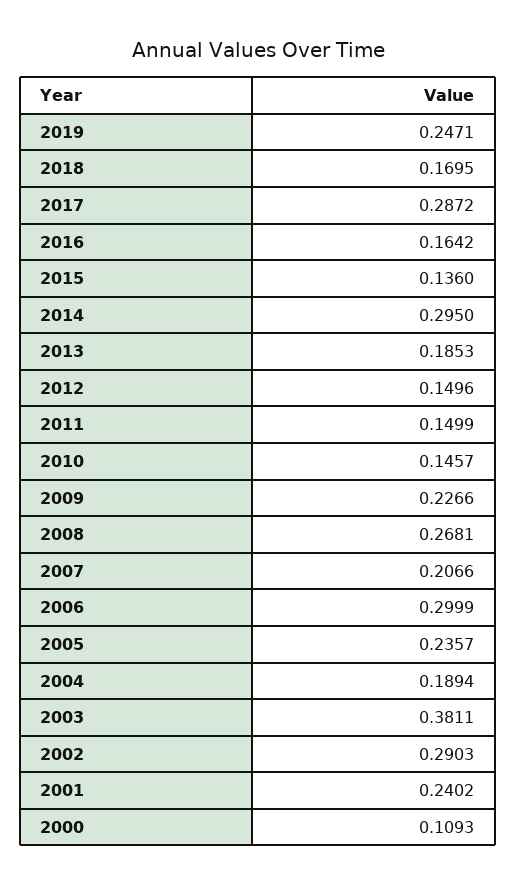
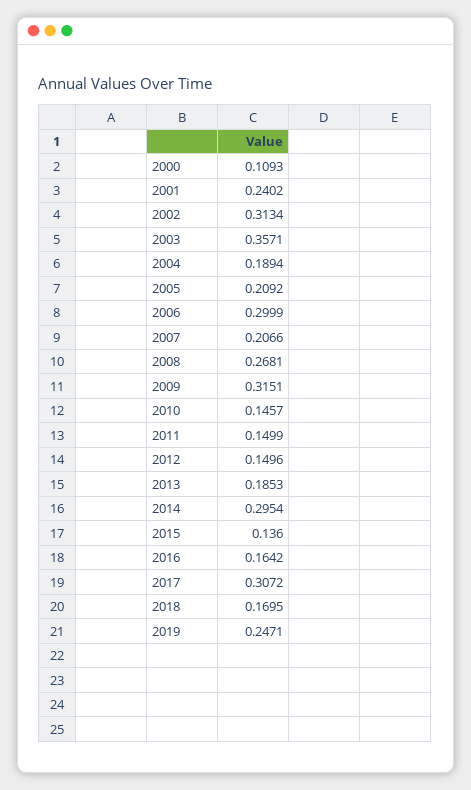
  {
    "2019": 0.2471,
    "2018": 0.1695,
-   "2017": 0.2872,
+   "2017": 0.3072,
    "2016": 0.1642,
    "2015": 0.136,
-   "2014": 0.295,
+   "2014": 0.2954,
    "2013": 0.1853,
    "2012": 0.1496,
    "2011": 0.1499,
    "2010": 0.1457,
-   "2009": 0.2266,
+   "2009": 0.3151,
    "2008": 0.2681,
    "2007": 0.2066,
    "2006": 0.2999,
-   "2005": 0.2357,
+   "2005": 0.2092,
    "2004": 0.1894,
-   "2003": 0.3811,
+   "2003": 0.3571,
-   "2002": 0.2903,
+   "2002": 0.3134,
    "2001": 0.2402,
    "2000": 0.1093
  }

